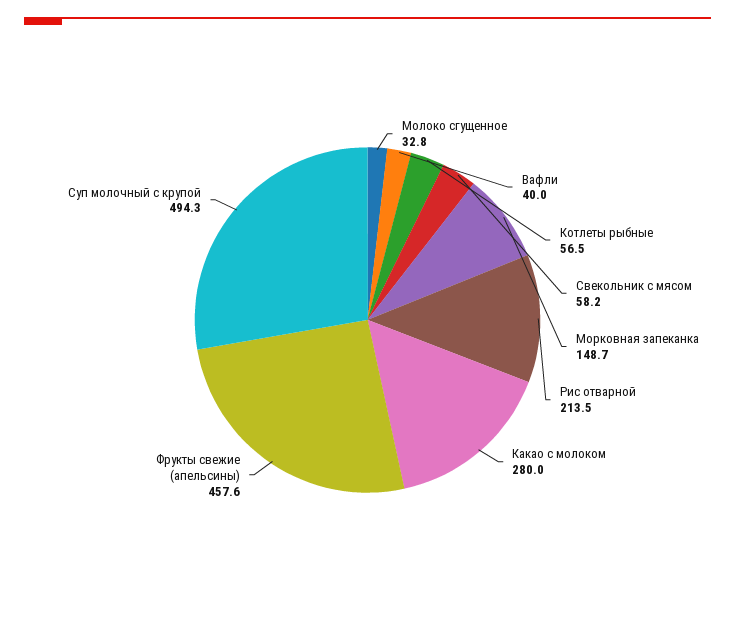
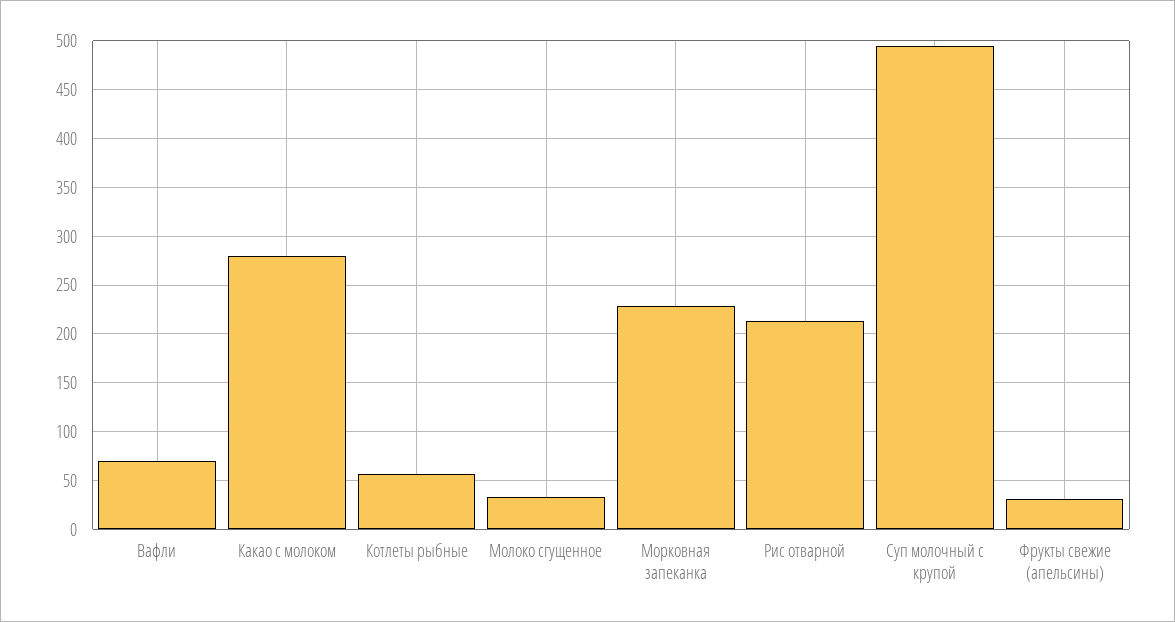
  {
    "Молоко сгущенное": 32.8,
-   "Вафли": 40,
+   "Вафли": 70,
    "Котлеты рыбные": 56.5,
-   "Свекольник с мясом": 58.2,
-   "Морковная запеканка": 148.7,
+   "Морковная запеканка": 230,
    "Рис отварной": 213.5,
    "Какао с молоком": 280,
-   "Фрукты свежие (апельсины)": 457.6,
+   "Фрукты свежие (апельсины)": 30,
    "Суп молочный с крупой": 494.3
  }

